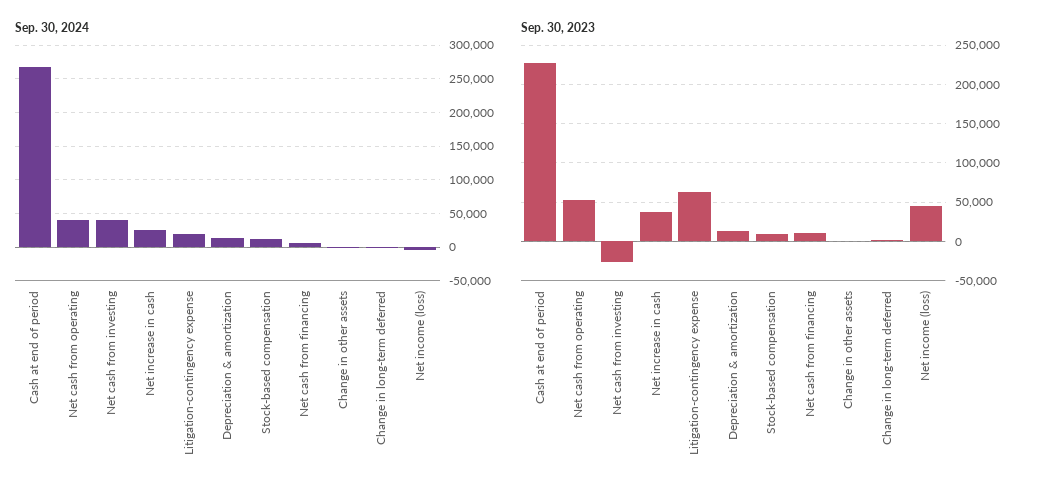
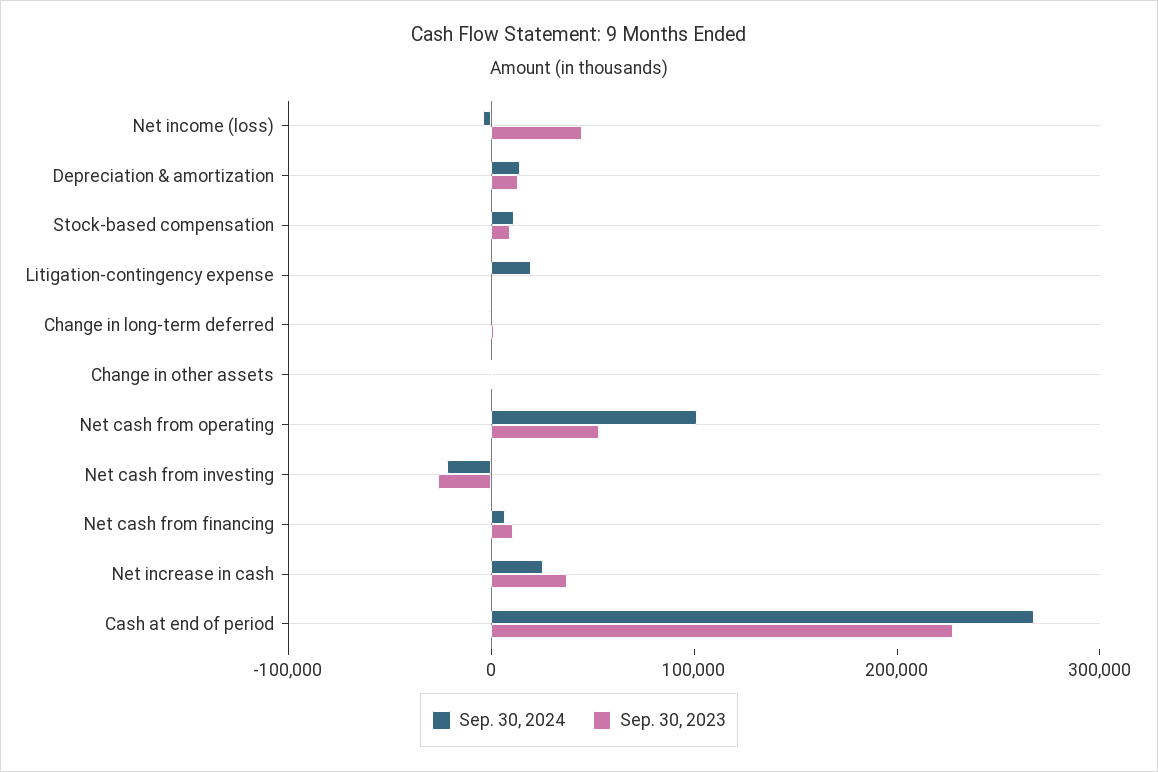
  {
    "Sep. 30, 2024": {
      "Cash at end of period": 270000,
-     "Net cash from operating": 40000,
+     "Net cash from operating": 100000,
-     "Net cash from investing": 40000,
+     "Net cash from investing": -20000,
      "Net increase in cash": 30000,
      "Litigation-contingency expense": 20000,
      "Depreciation & amortization": 10000,
      "Stock-based compensation": 10000,
      "Net cash from financing": 10000,
      "Change in other assets": 0,
      "Change in long-term deferred": 0,
      "Net income (loss)": 0
    },
    "Sep. 30, 2023": {
      "Cash at end of period": 230000,
      "Net cash from operating": 50000,
      "Net cash from investing": -30000,
      "Net increase in cash": 40000,
-     "Litigation-contingency expense": 60000,
+     "Litigation-contingency expense": 0,
      "Depreciation & amortization": 10000,
      "Stock-based compensation": 10000,
      "Net cash from financing": 10000,
      "Change in other assets": 0,
      "Change in long-term deferred": 0,
      "Net income (loss)": 40000
    }
  }

